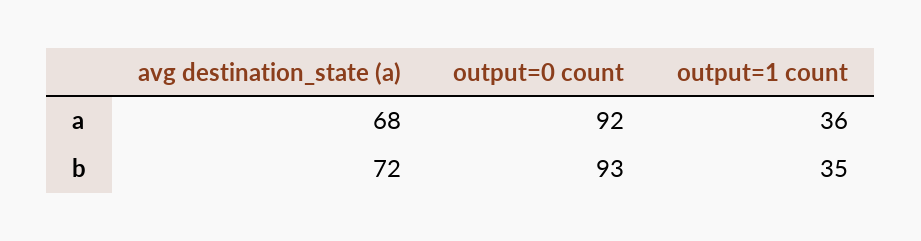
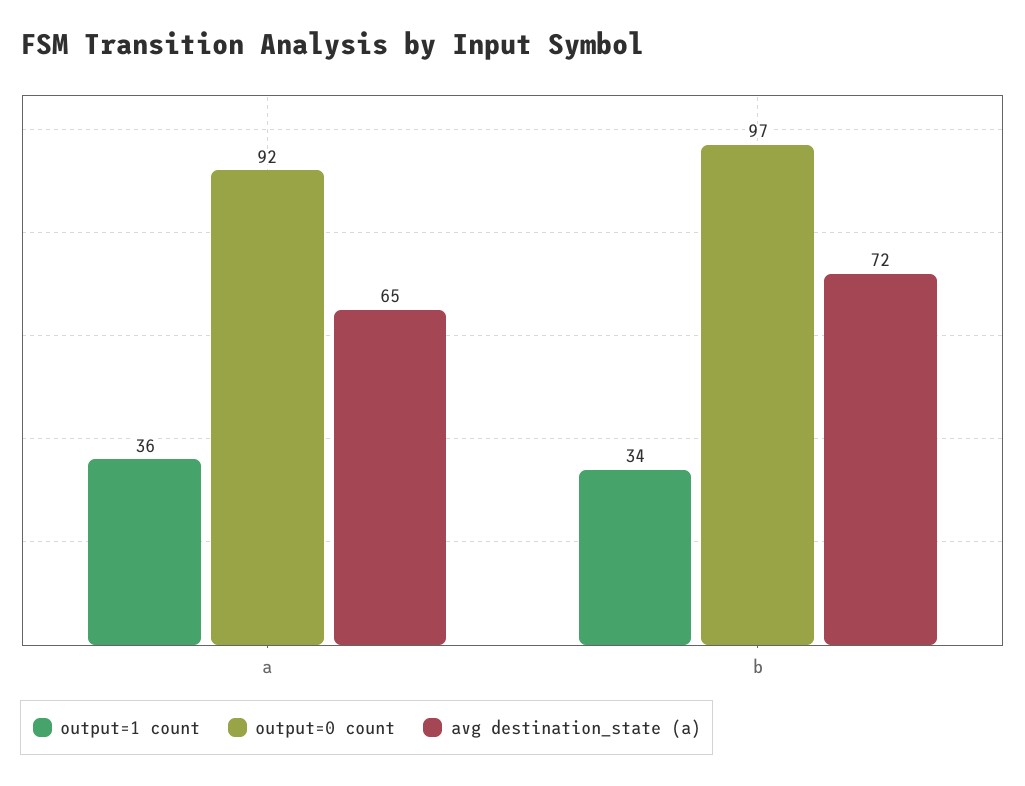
  {
    "avg destination_state (a)": {
-     "a": 68,
+     "a": 65,
      "b": 72
    },
    "output=0 count": {
      "a": 92,
-     "b": 93
+     "b": 97
    },
    "output=1 count": {
      "a": 36,
-     "b": 35
+     "b": 34
    }
  }

